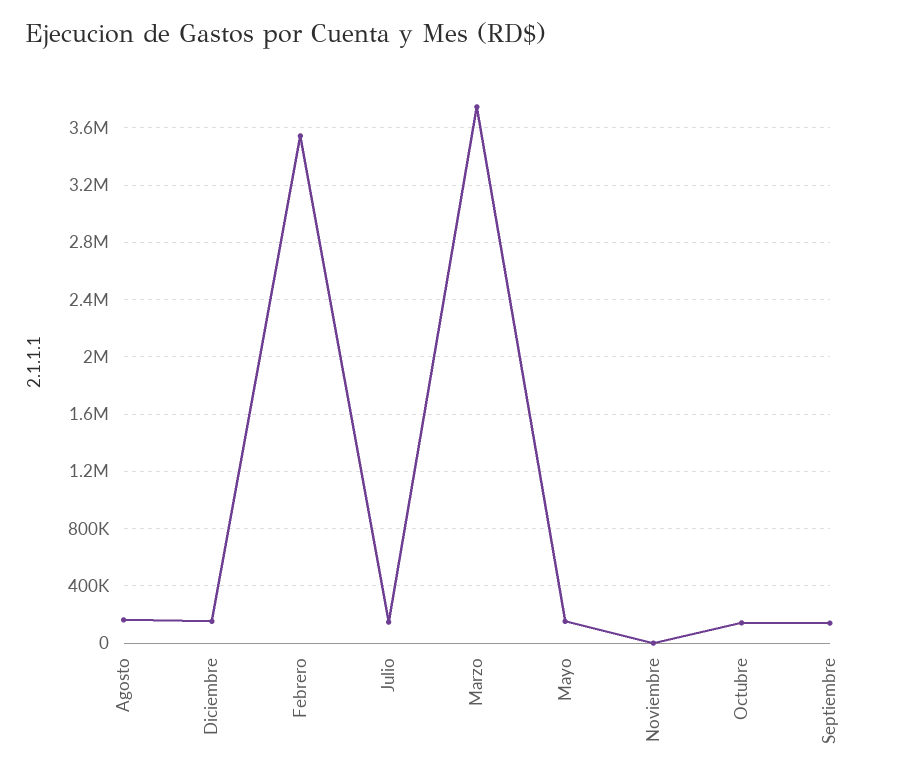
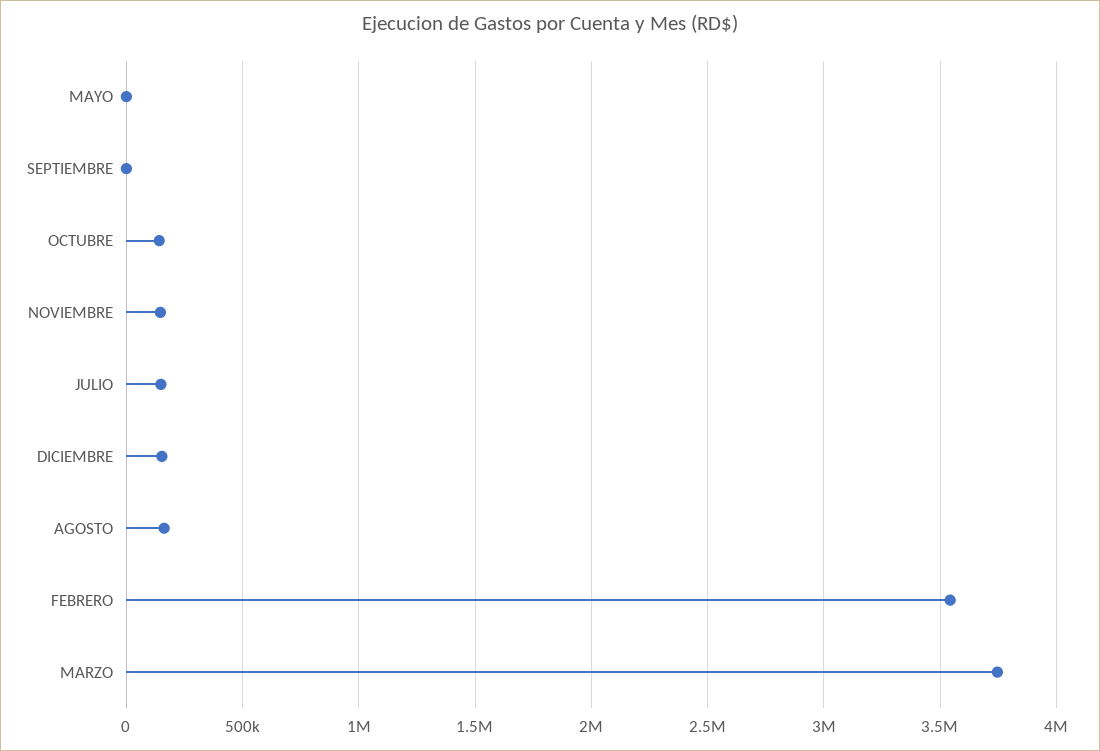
  {
    "Agosto": 150000,
    "Diciembre": 150000,
    "Febrero": 3550000,
    "Julio": 150000,
    "Marzo": 3750000,
-   "Mayo": 150000,
+   "Mayo": 0,
-   "Noviembre": 0,
+   "Noviembre": 150000,
    "Octubre": 150000,
-   "Septiembre": 150000
+   "Septiembre": 0
  }

